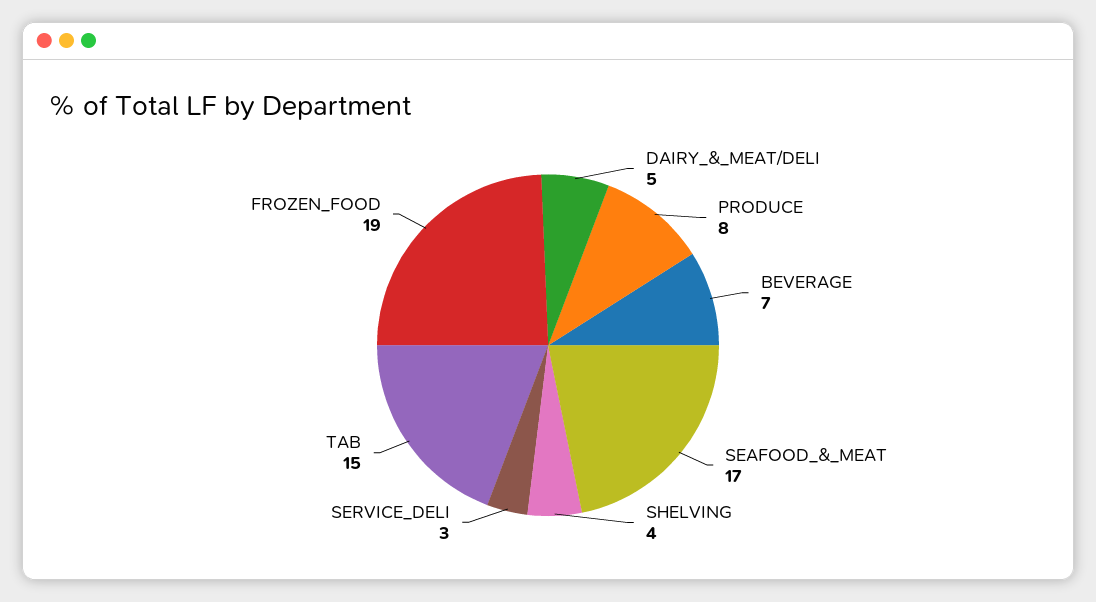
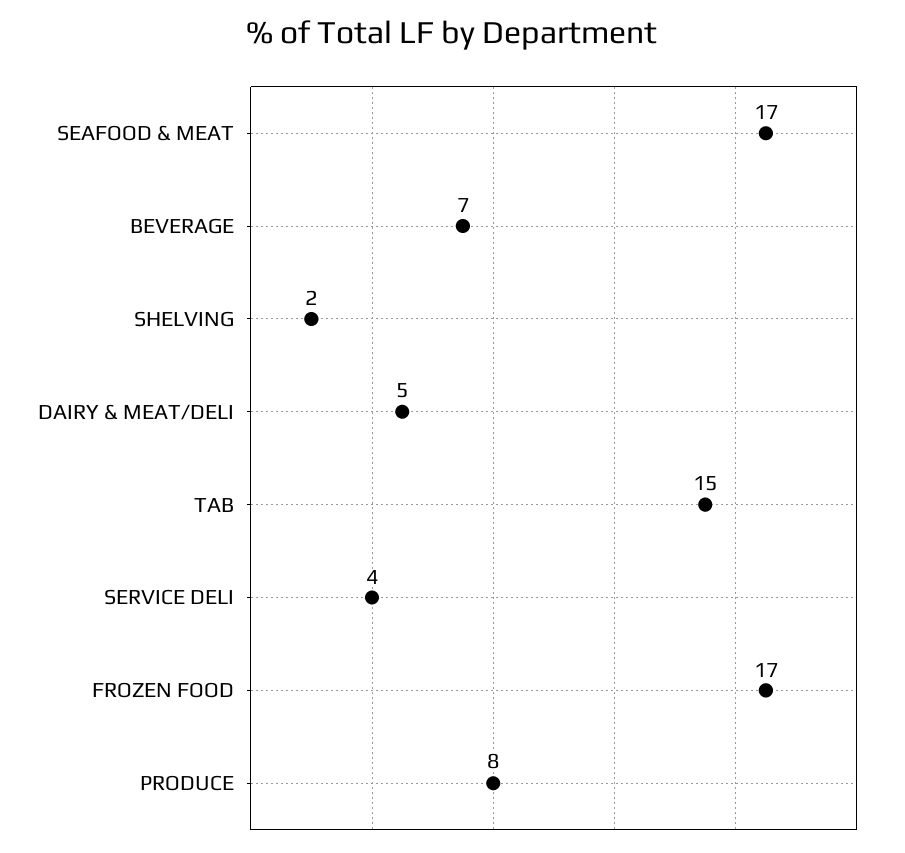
  {
    "DAIRY_&_MEAT/DELI": 5,
    "PRODUCE": 8,
    "BEVERAGE": 7,
    "SEAFOOD_&_MEAT": 17,
-   "SHELVING": 4,
+   "SHELVING": 2,
-   "SERVICE_DELI": 3,
+   "SERVICE_DELI": 4,
    "TAB": 15,
-   "FROZEN_FOOD": 19
+   "FROZEN_FOOD": 17
  }

